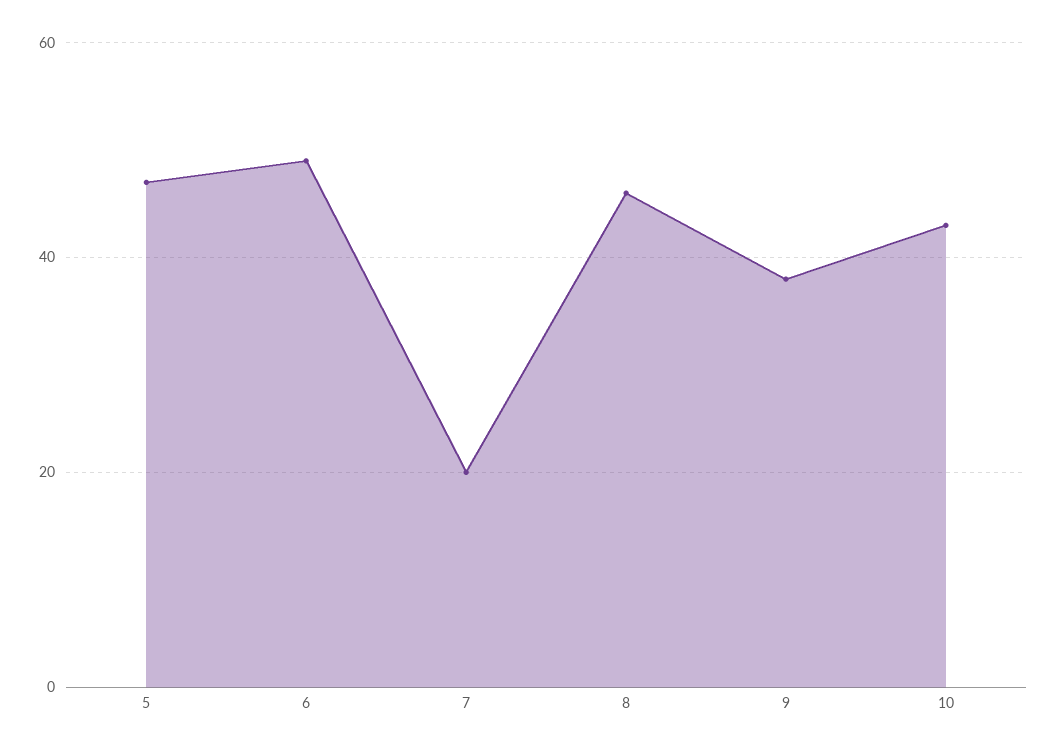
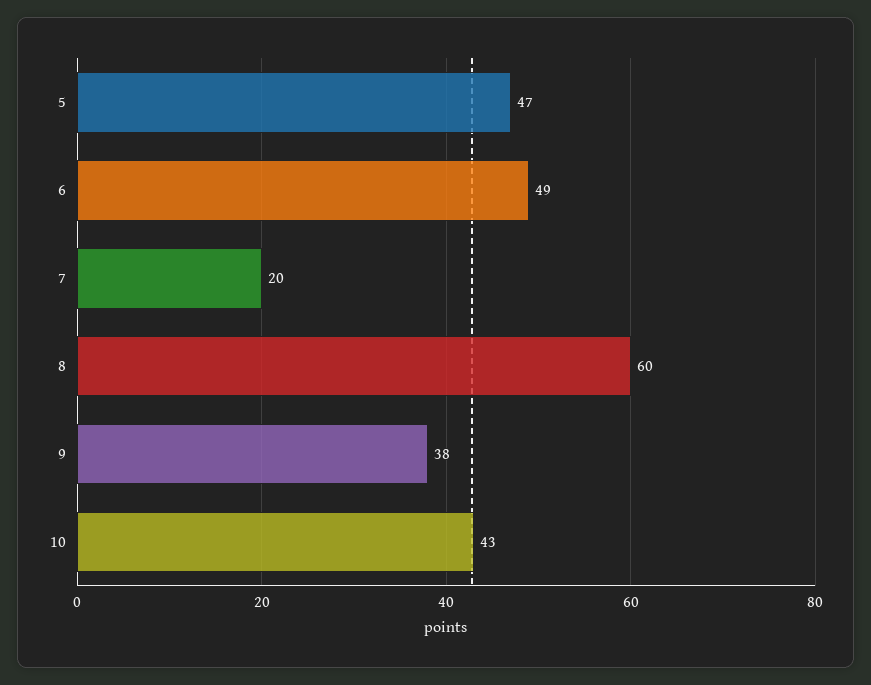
  {
    "5": 47,
    "6": 49,
    "7": 20,
-   "8": 45,
+   "8": 60,
    "9": 38,
    "10": 43
  }

